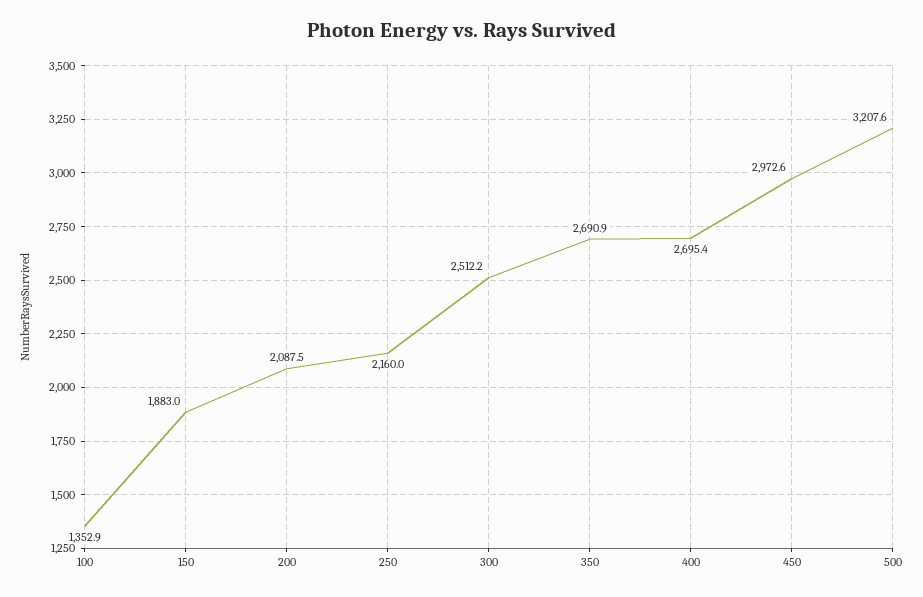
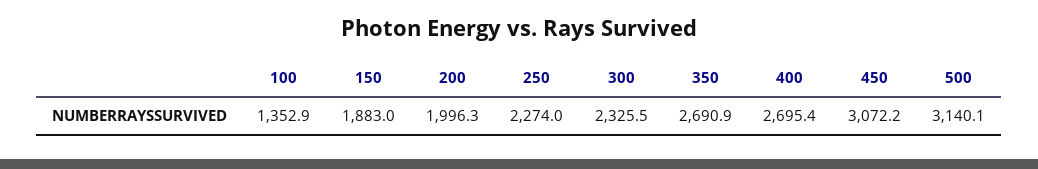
  {
    "100": 1352.9,
    "150": 1883,
-   "200": 2087.5,
+   "200": 1996.3,
-   "250": 2160,
+   "250": 2274,
-   "300": 2512.2,
+   "300": 2325.5,
    "350": 2690.9,
    "400": 2695.4,
-   "450": 2972.6,
+   "450": 3072.2,
-   "500": 3207.6
+   "500": 3140.1
  }

